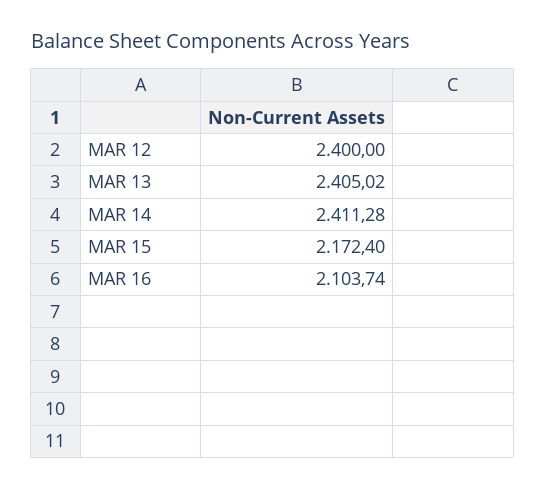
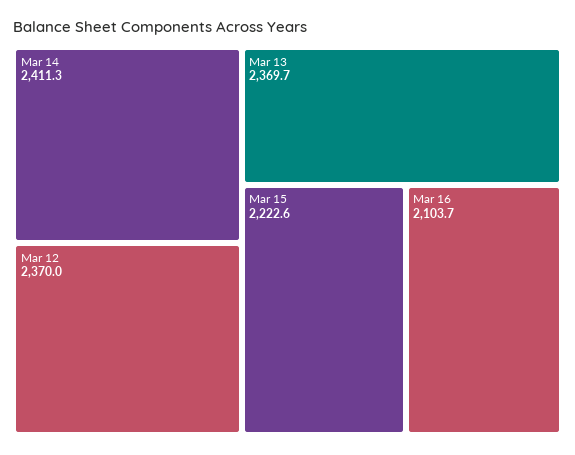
  {
-   "MAR 12": 2400,
+   "MAR 12": 2370,
-   "MAR 13": 2405.02,
+   "MAR 13": 2369.7,
    "MAR 14": 2411.28,
-   "MAR 15": 2172.4,
+   "MAR 15": 2222.6,
    "MAR 16": 2103.74
  }

